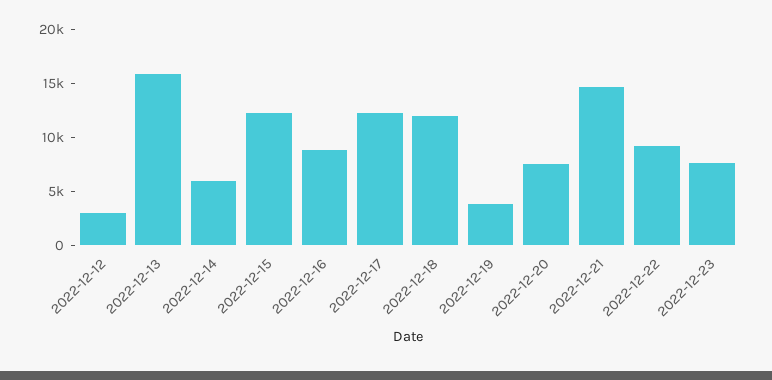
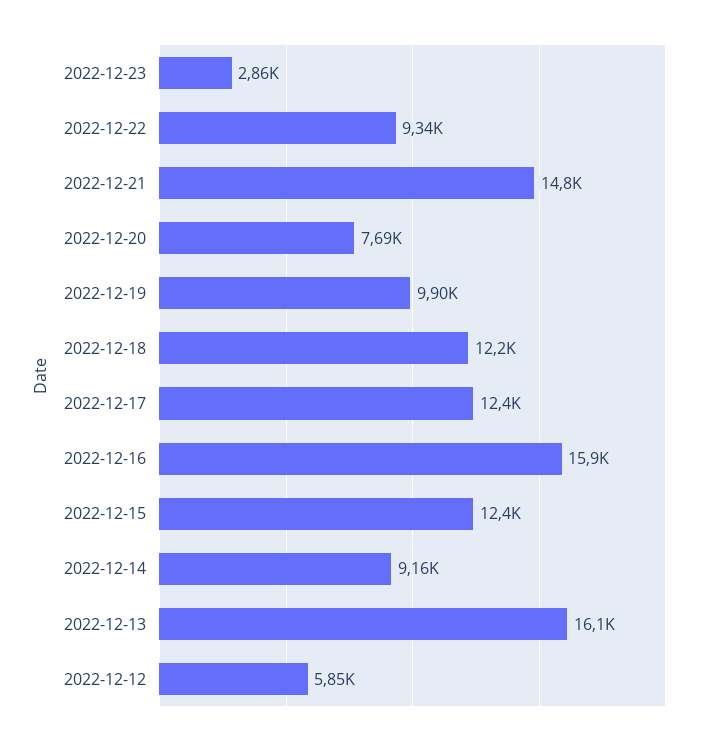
  {
-   "2022-12-12": 3000,
+   "2022-12-12": 5850,
    "2022-12-13": 16100,
-   "2022-12-14": 6000,
+   "2022-12-14": 9160,
    "2022-12-15": 12400,
-   "2022-12-16": 9000,
+   "2022-12-16": 15900,
    "2022-12-17": 12400,
    "2022-12-18": 12200,
-   "2022-12-19": 4000,
+   "2022-12-19": 9900,
    "2022-12-20": 7690,
    "2022-12-21": 14800,
    "2022-12-22": 9340,
-   "2022-12-23": 8000
+   "2022-12-23": 2860
  }

